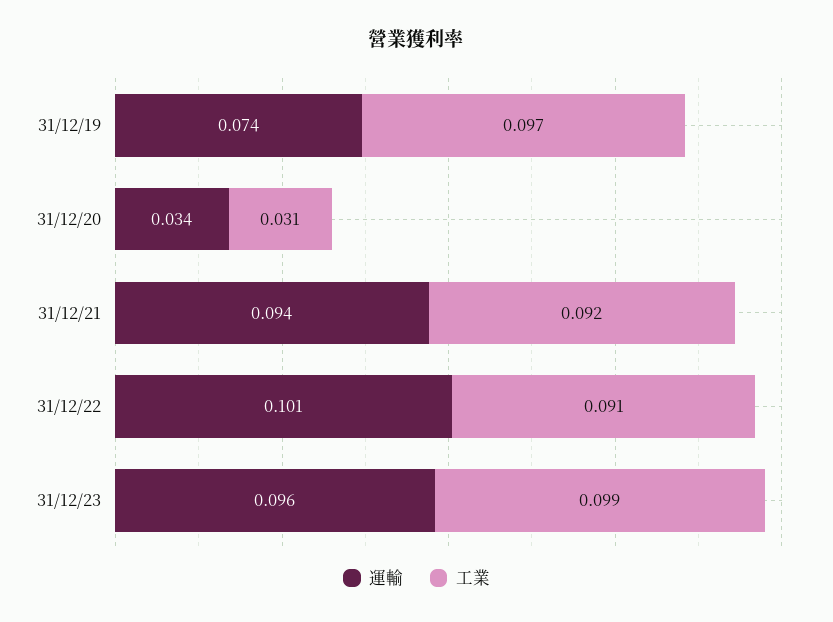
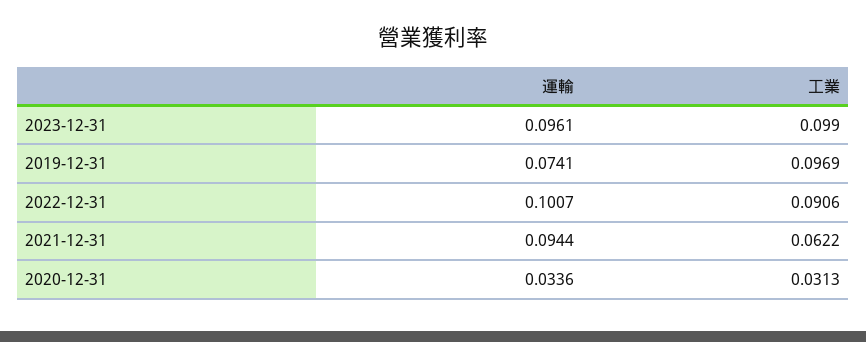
  {
    "運輸": {
      "31/12/19": 0.0741,
      "31/12/20": 0.0336,
      "31/12/21": 0.0944,
      "31/12/22": 0.1007,
      "31/12/23": 0.0961
    },
    "工業": {
      "31/12/19": 0.0969,
      "31/12/20": 0.0313,
-     "31/12/21": 0.092,
+     "31/12/21": 0.0622,
      "31/12/22": 0.0906,
      "31/12/23": 0.099
    }
  }

